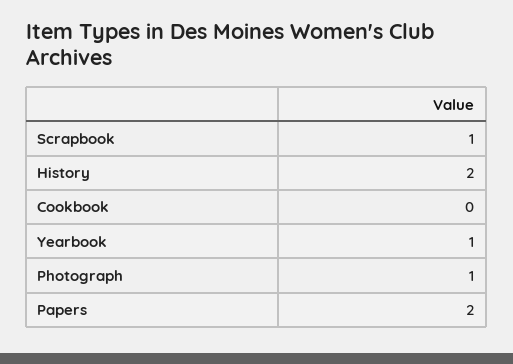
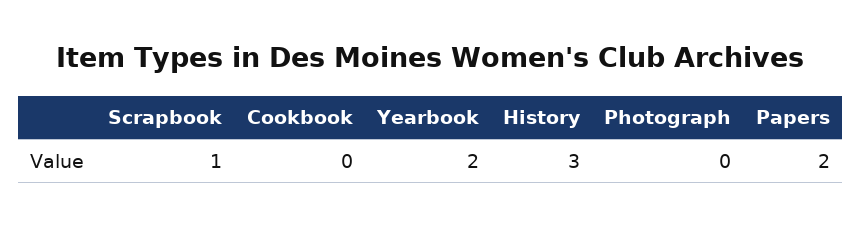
  {
    "Scrapbook": 1,
-   "History": 2,
+   "History": 3,
    "Cookbook": 0,
-   "Yearbook": 1,
+   "Yearbook": 2,
-   "Photograph": 1,
+   "Photograph": 0,
    "Papers": 2
  }

